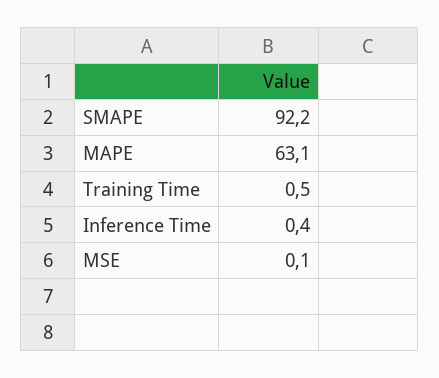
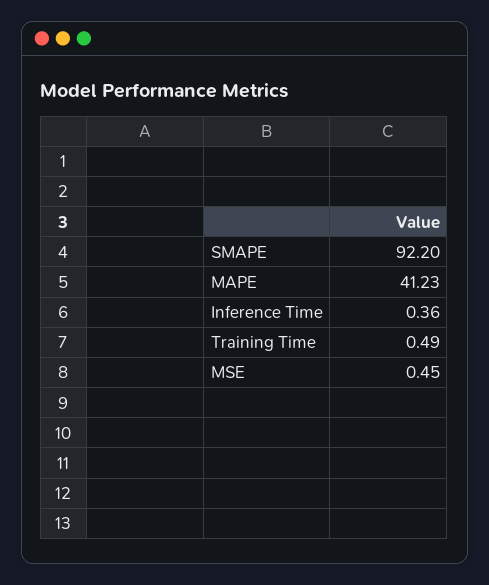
  {
    "SMAPE": 92.2,
-   "MAPE": 63.1,
+   "MAPE": 41.23,
    "Training Time": 0.49,
    "Inference Time": 0.36,
-   "MSE": 0.1
+   "MSE": 0.45
  }

